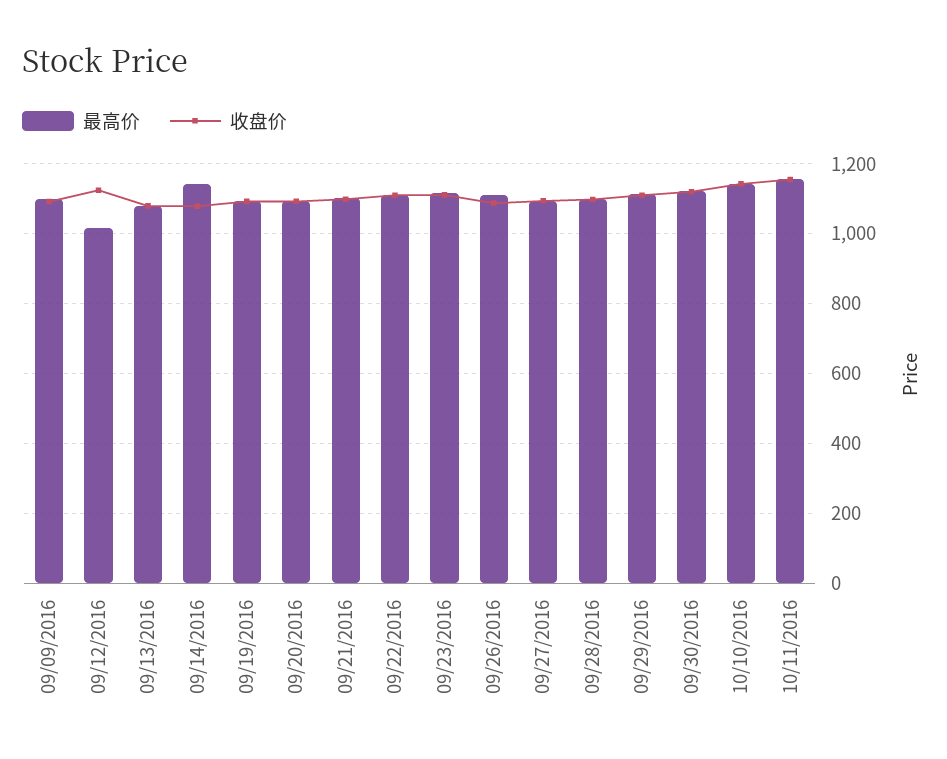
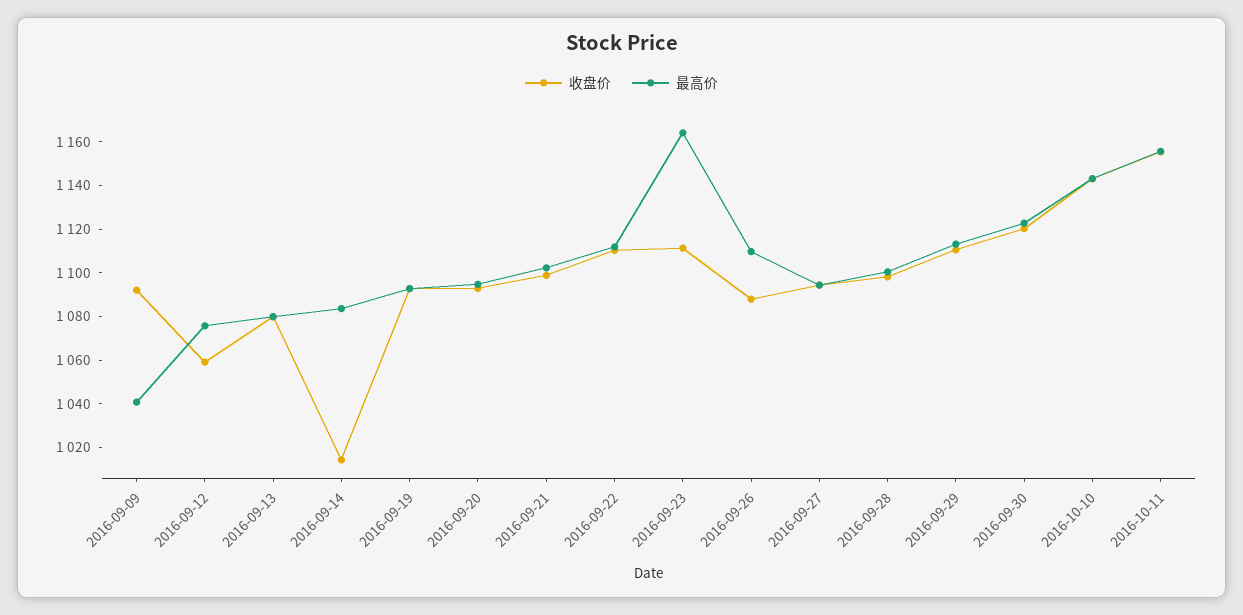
  {
    "最高价": {
-     "09/09/2016": 1100,
+     "09/09/2016": 1040,
-     "09/12/2016": 1020,
+     "09/12/2016": 1075,
      "09/13/2016": 1080,
-     "09/14/2016": 1140,
+     "09/14/2016": 1085,
      "09/19/2016": 1095,
      "09/20/2016": 1095,
      "09/21/2016": 1100,
      "09/22/2016": 1110,
-     "09/23/2016": 1120,
+     "09/23/2016": 1165,
      "09/26/2016": 1110,
      "09/27/2016": 1095,
      "09/28/2016": 1100,
      "09/29/2016": 1115,
      "09/30/2016": 1125,
      "10/10/2016": 1145,
      "10/11/2016": 1155
    },
    "收盘价": {
      "09/09/2016": 1090,
-     "09/12/2016": 1120,
+     "09/12/2016": 1060,
      "09/13/2016": 1080,
-     "09/14/2016": 1080,
+     "09/14/2016": 1015,
      "09/19/2016": 1095,
      "09/20/2016": 1095,
      "09/21/2016": 1100,
      "09/22/2016": 1110,
      "09/23/2016": 1110,
      "09/26/2016": 1090,
      "09/27/2016": 1095,
      "09/28/2016": 1100,
      "09/29/2016": 1110,
      "09/30/2016": 1120,
      "10/10/2016": 1145,
      "10/11/2016": 1155
    }
  }

